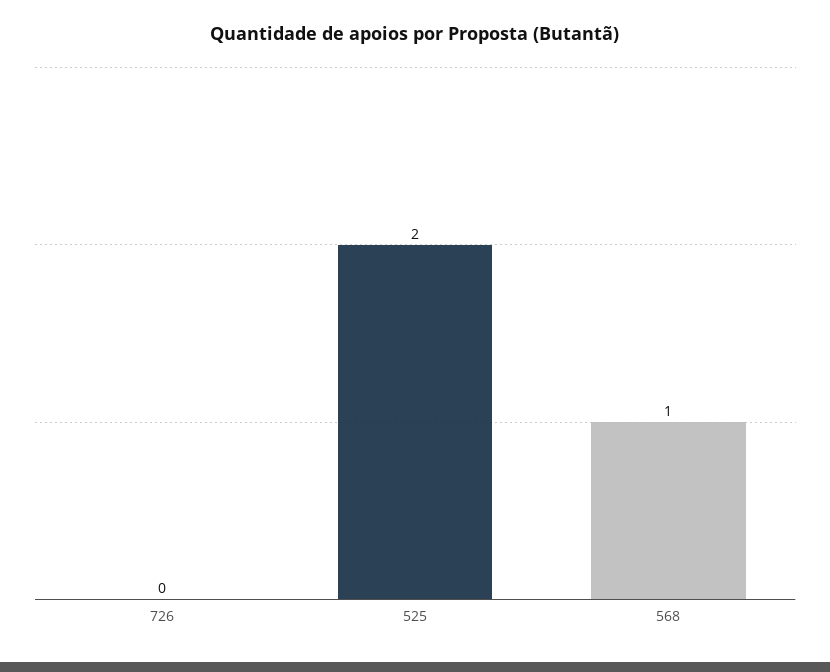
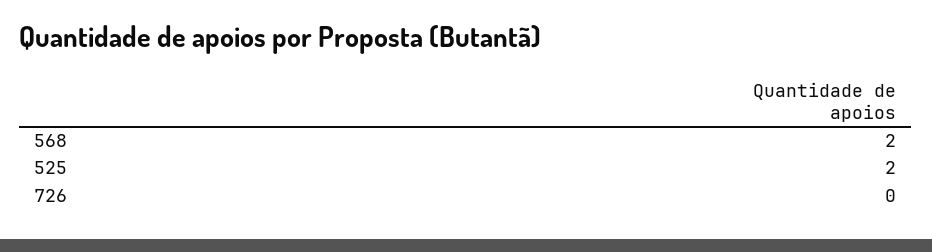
  {
    "726": 0,
    "525": 2,
-   "568": 1
+   "568": 2
  }

